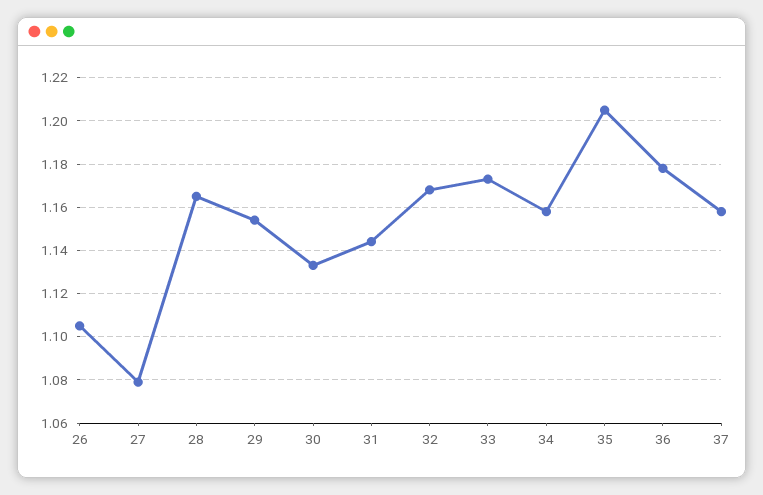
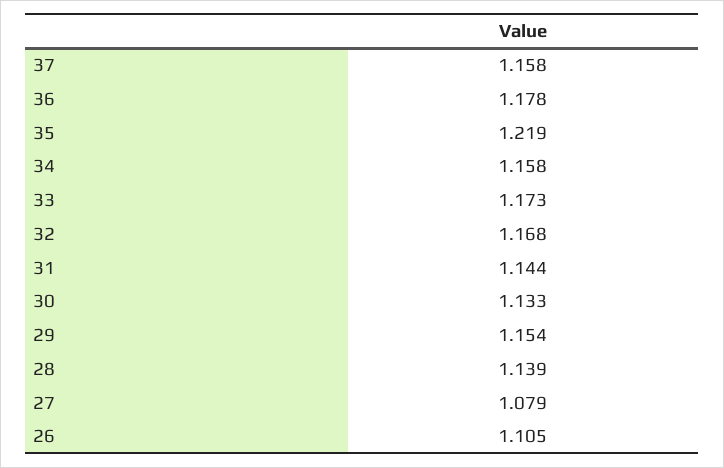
  {
    "26": 1.105,
    "27": 1.079,
-   "28": 1.165,
+   "28": 1.139,
    "29": 1.154,
    "30": 1.133,
    "31": 1.144,
    "32": 1.168,
    "33": 1.173,
    "34": 1.158,
-   "35": 1.205,
+   "35": 1.219,
    "36": 1.178,
    "37": 1.158
  }

